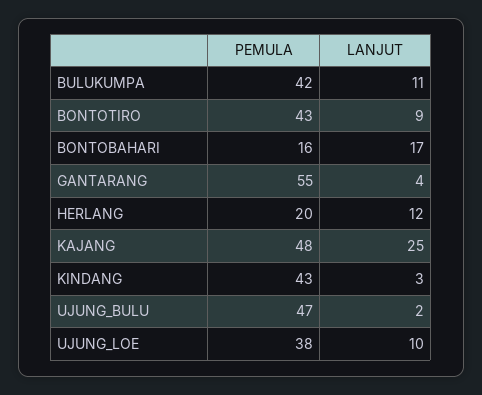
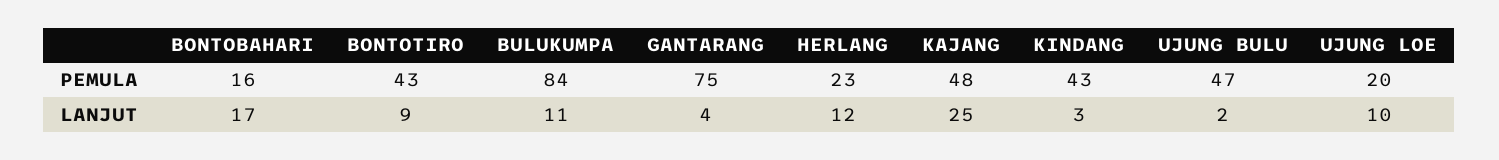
  {
    "PEMULA": {
-     "BULUKUMPA": 42,
+     "BULUKUMPA": 84,
      "BONTOTIRO": 43,
      "BONTOBAHARI": 16,
-     "GANTARANG": 55,
+     "GANTARANG": 75,
-     "HERLANG": 20,
+     "HERLANG": 23,
      "KAJANG": 48,
      "KINDANG": 43,
      "UJUNG_BULU": 47,
-     "UJUNG_LOE": 38
+     "UJUNG_LOE": 20
    },
    "LANJUT": {
      "BULUKUMPA": 11,
      "BONTOTIRO": 9,
      "BONTOBAHARI": 17,
      "GANTARANG": 4,
      "HERLANG": 12,
      "KAJANG": 25,
      "KINDANG": 3,
      "UJUNG_BULU": 2,
      "UJUNG_LOE": 10
    }
  }

